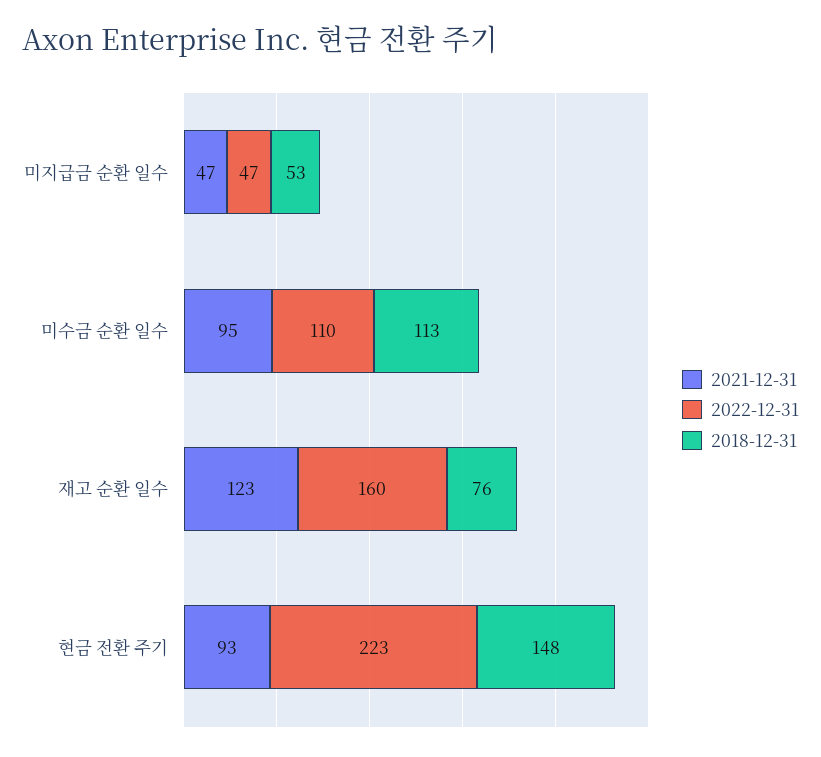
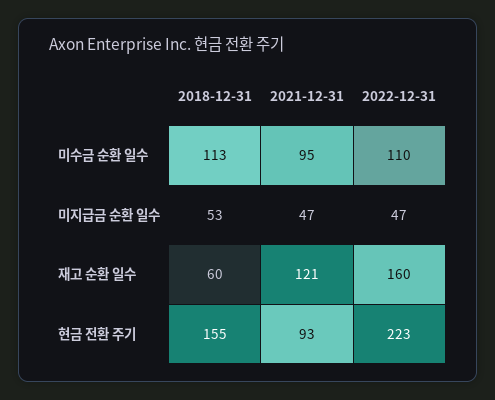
  {
    "2021-12-31": {
      "미지급금 순환 일수": 47,
      "미수금 순환 일수": 95,
-     "재고 순환 일수": 123,
+     "재고 순환 일수": 121,
      "현금 전환 주기": 93
    },
    "2022-12-31": {
      "미지급금 순환 일수": 47,
      "미수금 순환 일수": 110,
      "재고 순환 일수": 160,
      "현금 전환 주기": 223
    },
    "2018-12-31": {
      "미지급금 순환 일수": 53,
      "미수금 순환 일수": 113,
-     "재고 순환 일수": 76,
+     "재고 순환 일수": 60,
-     "현금 전환 주기": 148
+     "현금 전환 주기": 155
    }
  }

